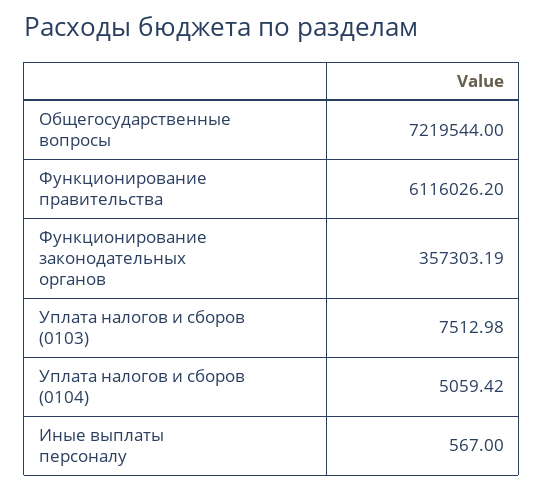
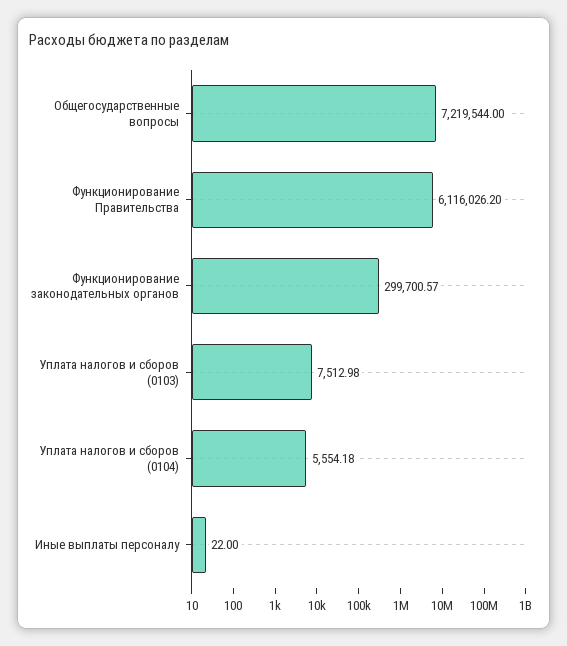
  {
    "Общегосударственные вопросы": 7219544,
    "Функционирование правительства": 6116026.2,
-   "Функционирование законодательных органов": 357303.19,
+   "Функционирование законодательных органов": 299700.57,
    "Уплата налогов и сборов (0103)": 7512.98,
-   "Уплата налогов и сборов (0104)": 5059.42,
+   "Уплата налогов и сборов (0104)": 5554.18,
-   "Иные выплаты персоналу": 567
+   "Иные выплаты персоналу": 22
  }

